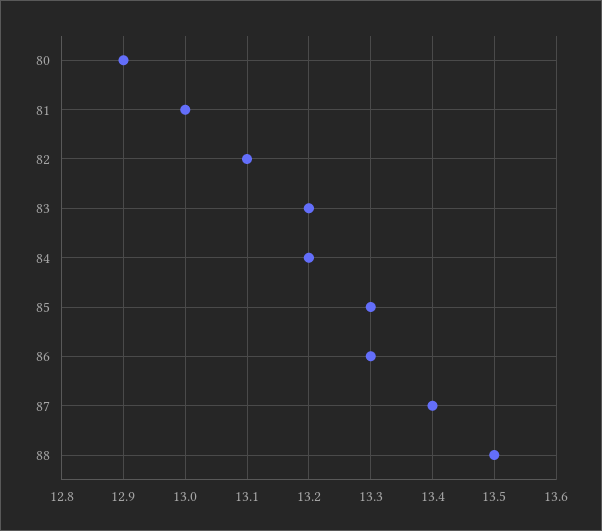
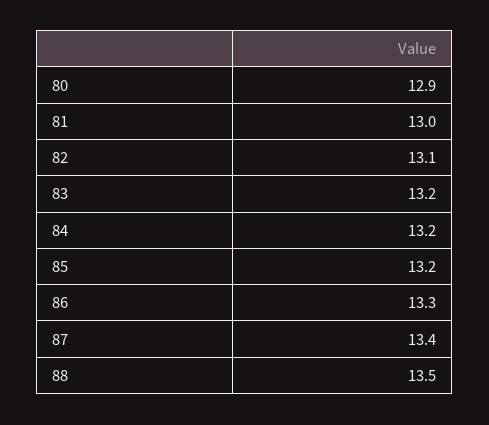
  {
    "80": 12.9,
    "81": 13,
    "82": 13.1,
    "83": 13.2,
    "84": 13.2,
-   "85": 13.3,
+   "85": 13.2,
    "86": 13.3,
    "87": 13.4,
    "88": 13.5
  }

